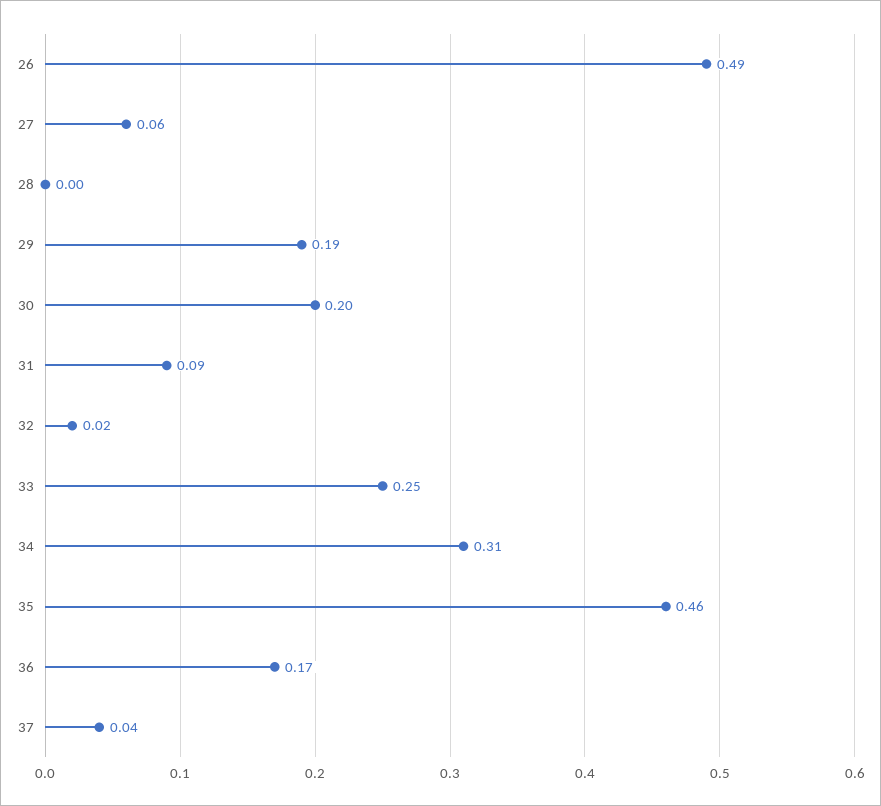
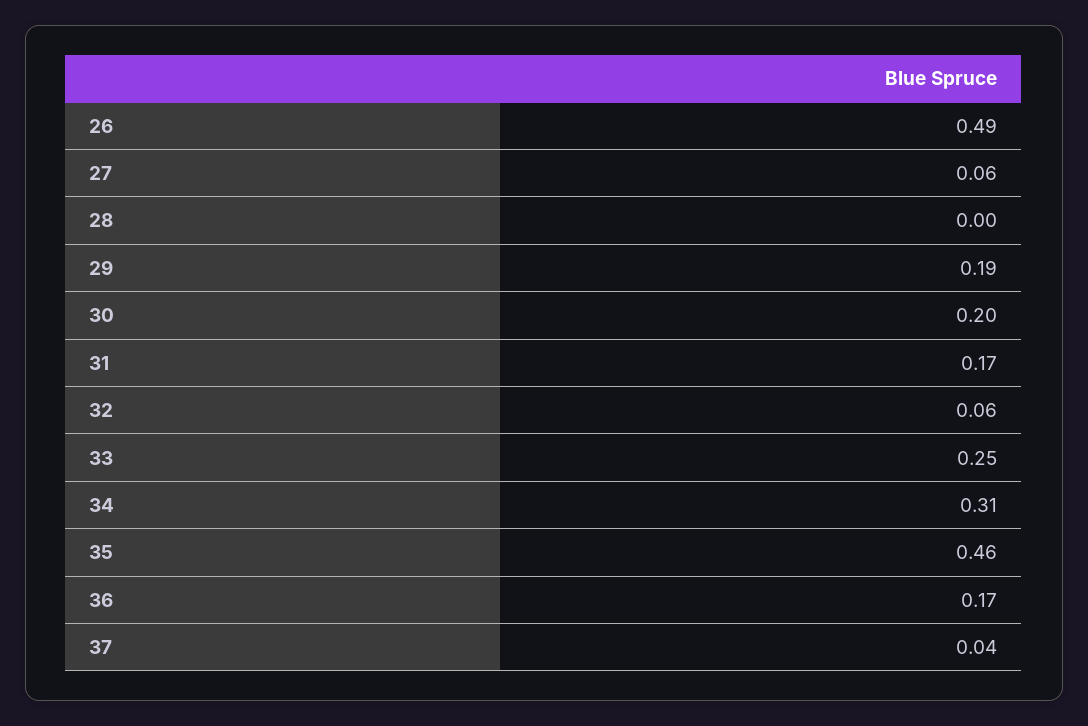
  {
    "26": 0.49,
    "27": 0.06,
    "28": 0,
    "29": 0.19,
    "30": 0.2,
-   "31": 0.09,
+   "31": 0.17,
-   "32": 0.02,
+   "32": 0.06,
    "33": 0.25,
    "34": 0.31,
    "35": 0.46,
    "36": 0.17,
    "37": 0.04
  }

